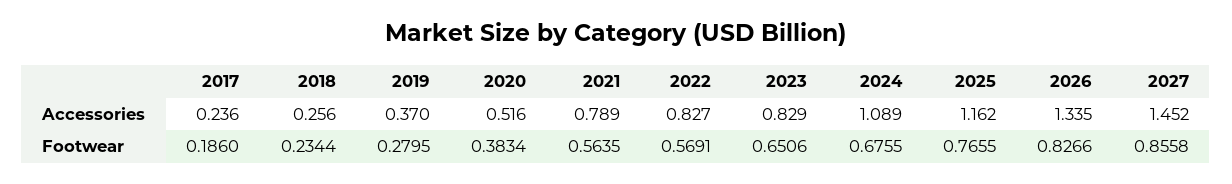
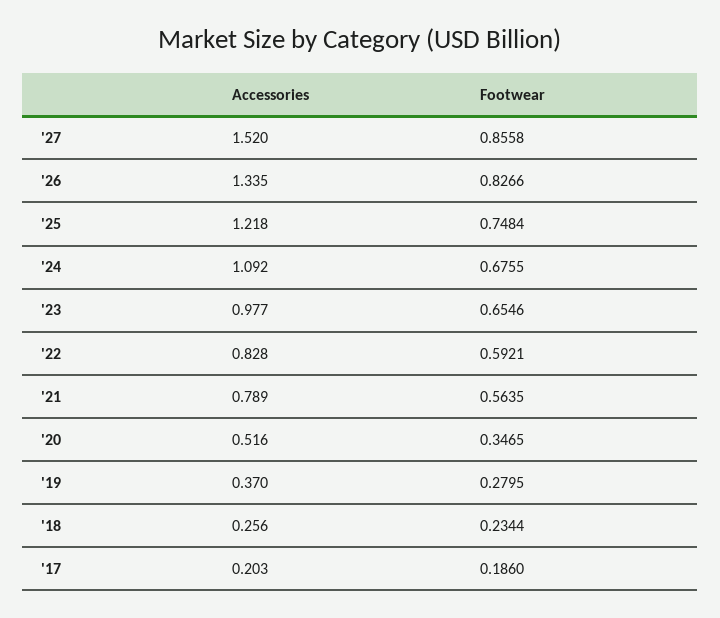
  {
    "2017": {
-     "Accessories": 0.236,
+     "Accessories": 0.203,
      "Footwear": 0.186
    },
    "2018": {
      "Accessories": 0.256,
      "Footwear": 0.2344
    },
    "2019": {
      "Accessories": 0.37,
      "Footwear": 0.2795
    },
    "2020": {
      "Accessories": 0.516,
-     "Footwear": 0.3834
+     "Footwear": 0.3465
    },
    "2021": {
      "Accessories": 0.789,
      "Footwear": 0.5635
    },
    "2022": {
-     "Accessories": 0.827,
+     "Accessories": 0.828,
-     "Footwear": 0.5691
+     "Footwear": 0.5921
    },
    "2023": {
-     "Accessories": 0.829,
+     "Accessories": 0.977,
-     "Footwear": 0.6506
+     "Footwear": 0.6546
    },
    "2024": {
-     "Accessories": 1.089,
+     "Accessories": 1.092,
      "Footwear": 0.6755
    },
    "2025": {
-     "Accessories": 1.162,
+     "Accessories": 1.218,
-     "Footwear": 0.7655
+     "Footwear": 0.7484
    },
    "2026": {
      "Accessories": 1.335,
      "Footwear": 0.8266
    },
    "2027": {
-     "Accessories": 1.452,
+     "Accessories": 1.52,
      "Footwear": 0.8558
    }
  }

